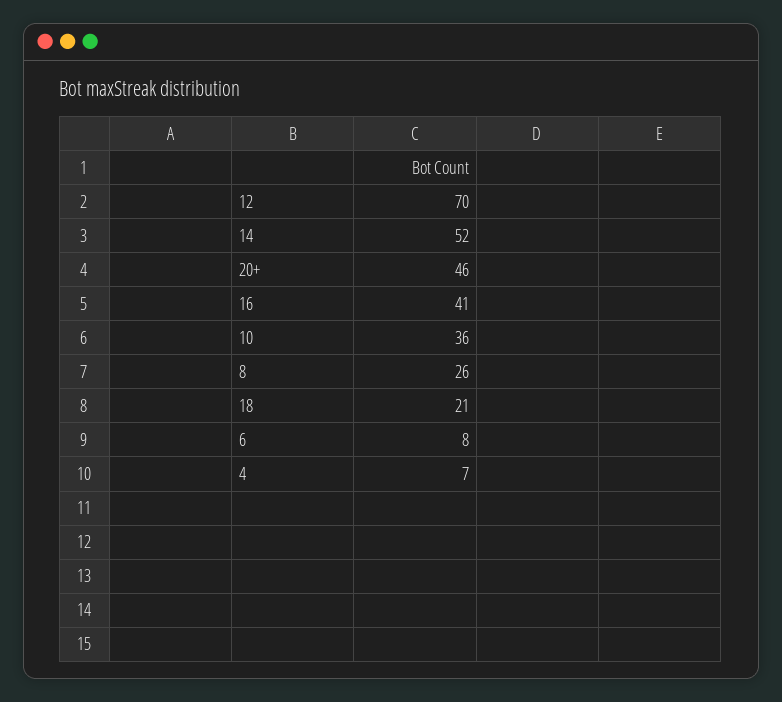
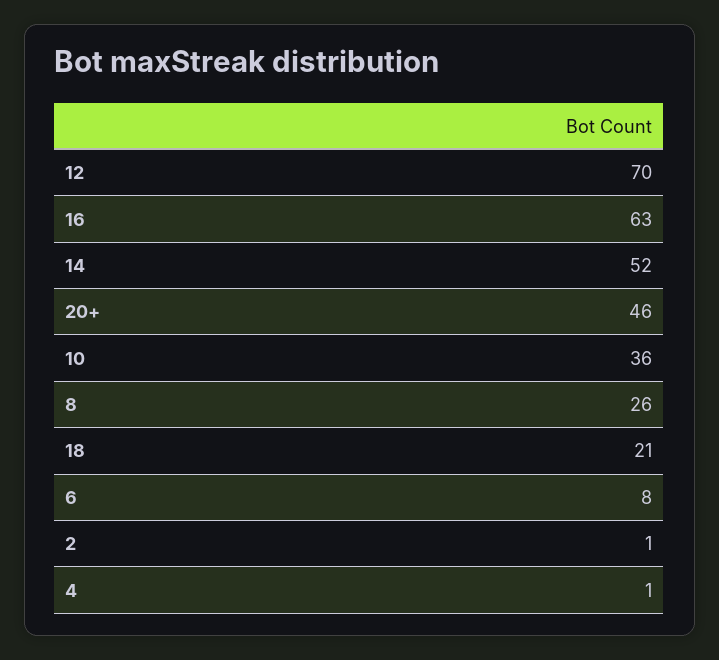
  {
    "12": 70,
    "14": 52,
    "20+": 46,
-   "16": 41,
+   "16": 63,
    "10": 36,
    "8": 26,
    "18": 21,
    "6": 8,
-   "4": 7
+   "4": 1,
+   "2": 1
  }

